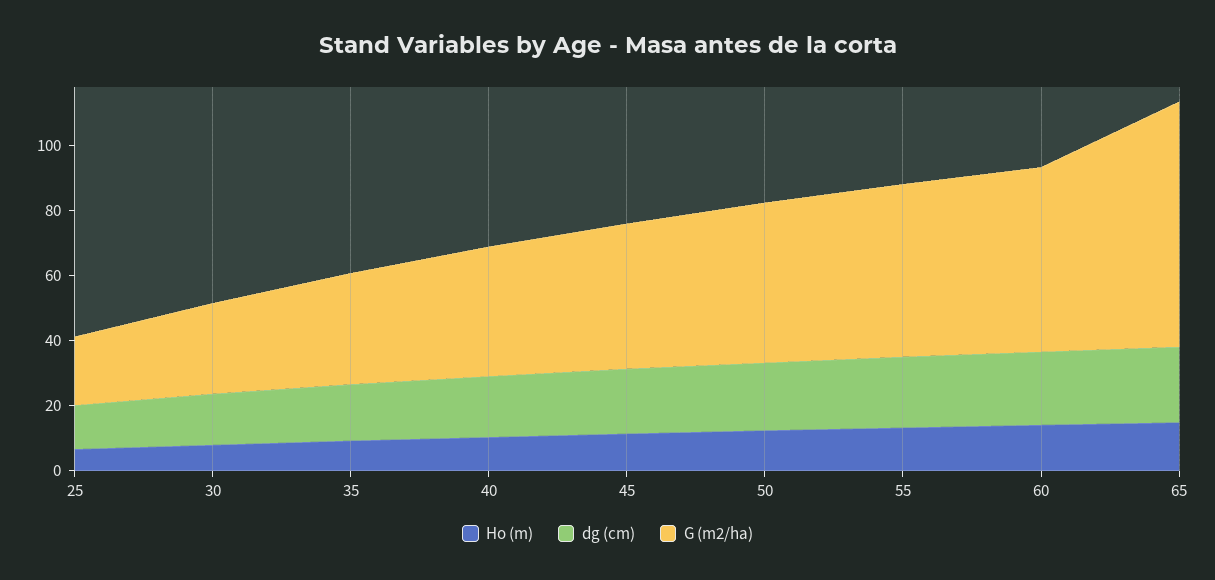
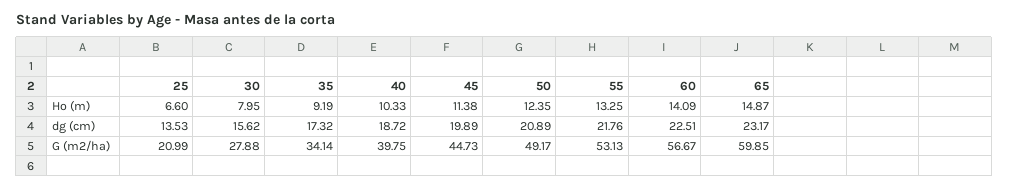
  {
    "Ho (m)": {
      "25": 6.6,
      "30": 7.95,
      "35": 9.19,
      "40": 10.33,
      "45": 11.38,
      "50": 12.35,
      "55": 13.25,
      "60": 14.09,
      "65": 14.87
    },
    "dg (cm)": {
      "25": 13.53,
      "30": 15.62,
      "35": 17.32,
      "40": 18.72,
      "45": 19.89,
      "50": 20.89,
      "55": 21.76,
      "60": 22.51,
      "65": 23.17
    },
    "G (m2/ha)": {
      "25": 20.99,
      "30": 27.88,
      "35": 34.14,
      "40": 39.75,
      "45": 44.73,
      "50": 49.17,
      "55": 53.13,
      "60": 56.67,
-     "65": 75
+     "65": 59.85
    }
  }

